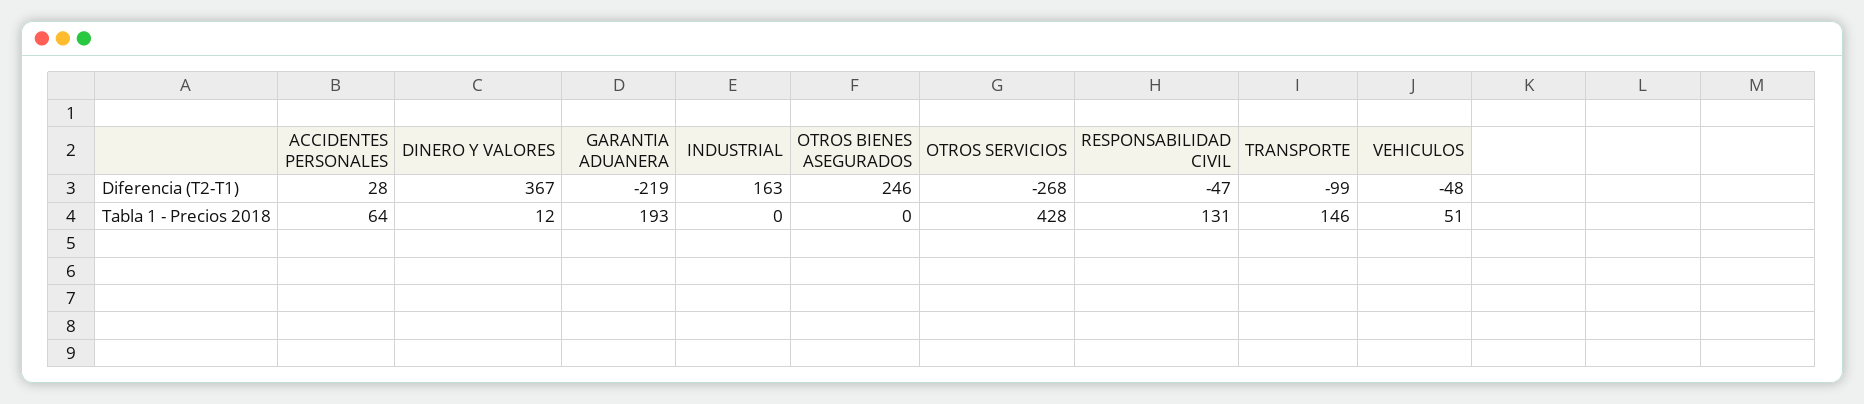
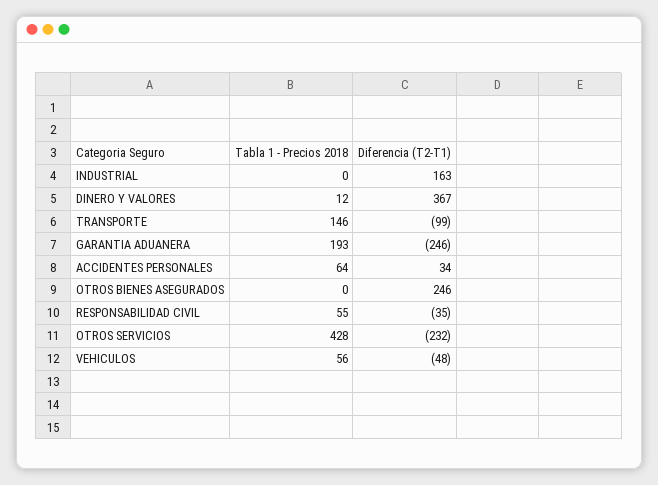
  {
    "ACCIDENTES PERSONALES": {
-     "Diferencia (T2-T1)": 28,
+     "Diferencia (T2-T1)": 34,
      "Tabla 1 - Precios 2018": 64
    },
    "DINERO Y VALORES": {
      "Diferencia (T2-T1)": 367,
      "Tabla 1 - Precios 2018": 12
    },
    "GARANTIA ADUANERA": {
-     "Diferencia (T2-T1)": -219,
+     "Diferencia (T2-T1)": -246,
      "Tabla 1 - Precios 2018": 193
    },
    "INDUSTRIAL": {
      "Diferencia (T2-T1)": 163,
      "Tabla 1 - Precios 2018": 0
    },
    "OTROS BIENES ASEGURADOS": {
      "Diferencia (T2-T1)": 246,
      "Tabla 1 - Precios 2018": 0
    },
    "OTROS SERVICIOS": {
-     "Diferencia (T2-T1)": -268,
+     "Diferencia (T2-T1)": -232,
      "Tabla 1 - Precios 2018": 428
    },
    "RESPONSABILIDAD CIVIL": {
-     "Diferencia (T2-T1)": -47,
+     "Diferencia (T2-T1)": -35,
-     "Tabla 1 - Precios 2018": 131
+     "Tabla 1 - Precios 2018": 55
    },
    "TRANSPORTE": {
      "Diferencia (T2-T1)": -99,
      "Tabla 1 - Precios 2018": 146
    },
    "VEHICULOS": {
      "Diferencia (T2-T1)": -48,
-     "Tabla 1 - Precios 2018": 51
+     "Tabla 1 - Precios 2018": 56
    }
  }

